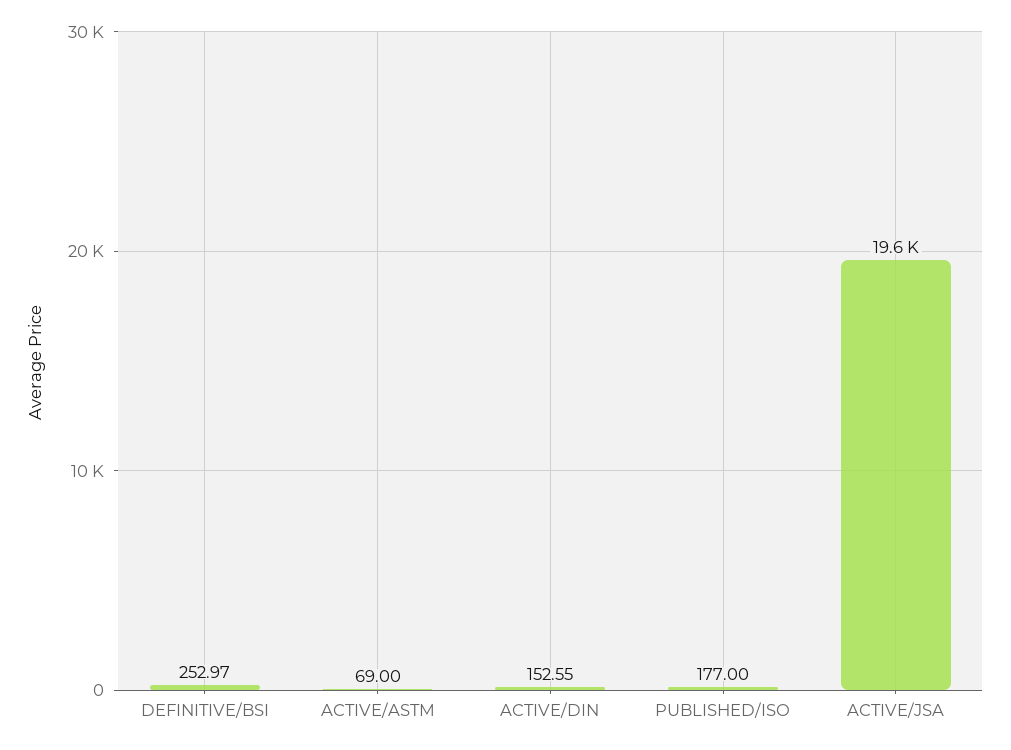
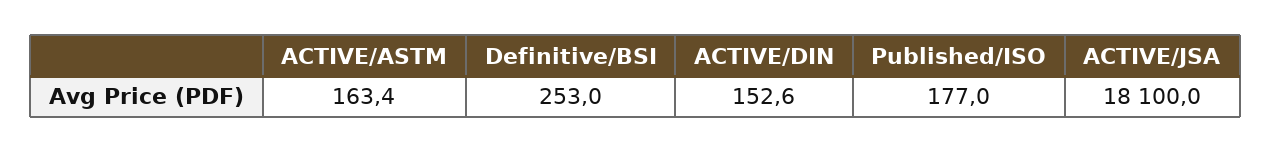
  {
    "DEFINITIVE/BSI": 252.97,
-   "ACTIVE/ASTM": 69,
+   "ACTIVE/ASTM": 163.4,
    "ACTIVE/DIN": 152.55,
    "PUBLISHED/ISO": 177,
-   "ACTIVE/JSA": 19600
+   "ACTIVE/JSA": 18100
  }

